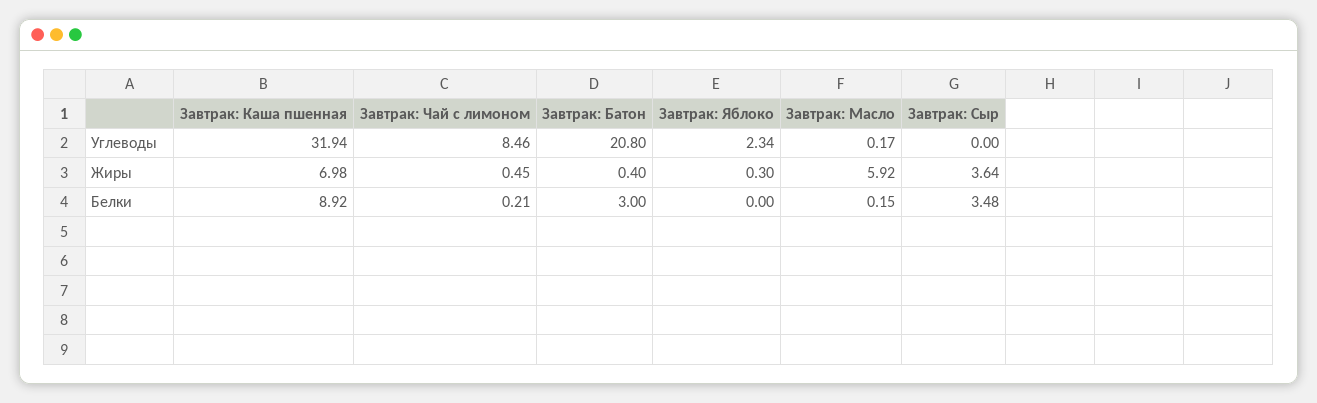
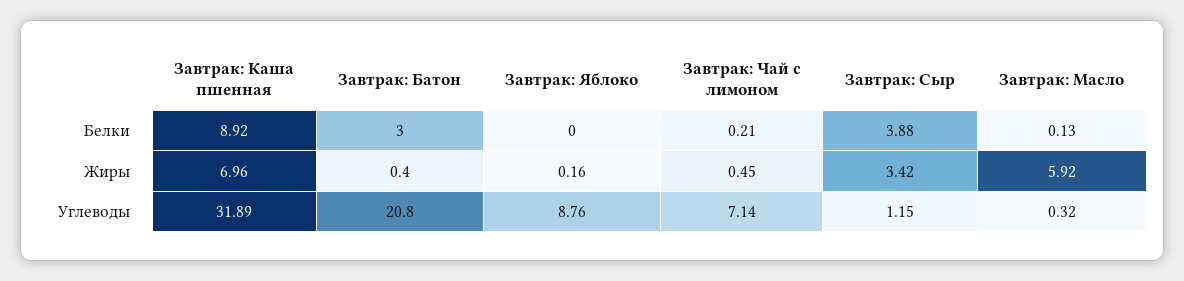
  {
    "Завтрак: Каша пшенная": {
-     "Углеводы": 31.94,
+     "Углеводы": 31.89,
-     "Жиры": 6.98,
+     "Жиры": 6.96,
      "Белки": 8.92
    },
    "Завтрак: Чай с лимоном": {
-     "Углеводы": 8.46,
+     "Углеводы": 7.14,
      "Жиры": 0.45,
      "Белки": 0.21
    },
    "Завтрак: Батон": {
      "Углеводы": 20.8,
      "Жиры": 0.4,
      "Белки": 3
    },
    "Завтрак: Яблоко": {
-     "Углеводы": 2.34,
+     "Углеводы": 8.76,
-     "Жиры": 0.3,
+     "Жиры": 0.16,
      "Белки": 0
    },
    "Завтрак: Масло": {
-     "Углеводы": 0.17,
+     "Углеводы": 0.32,
      "Жиры": 5.92,
-     "Белки": 0.15
+     "Белки": 0.13
    },
    "Завтрак: Сыр": {
-     "Углеводы": 0,
+     "Углеводы": 1.15,
-     "Жиры": 3.64,
+     "Жиры": 3.42,
-     "Белки": 3.48
+     "Белки": 3.88
    }
  }

